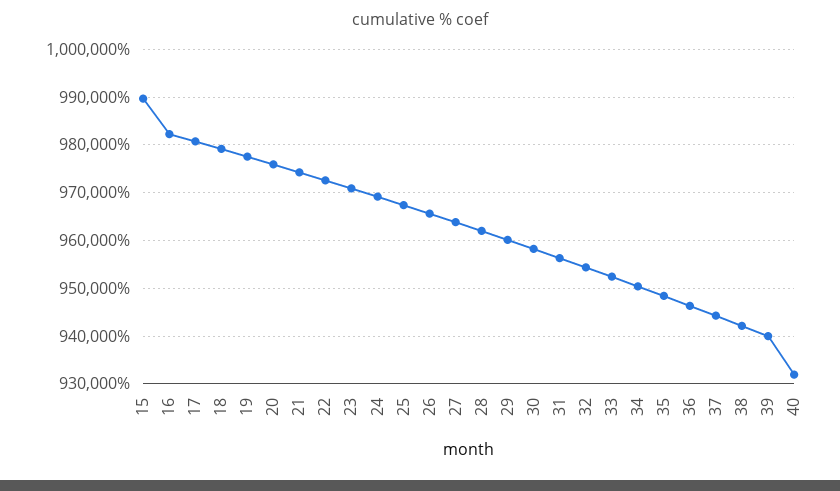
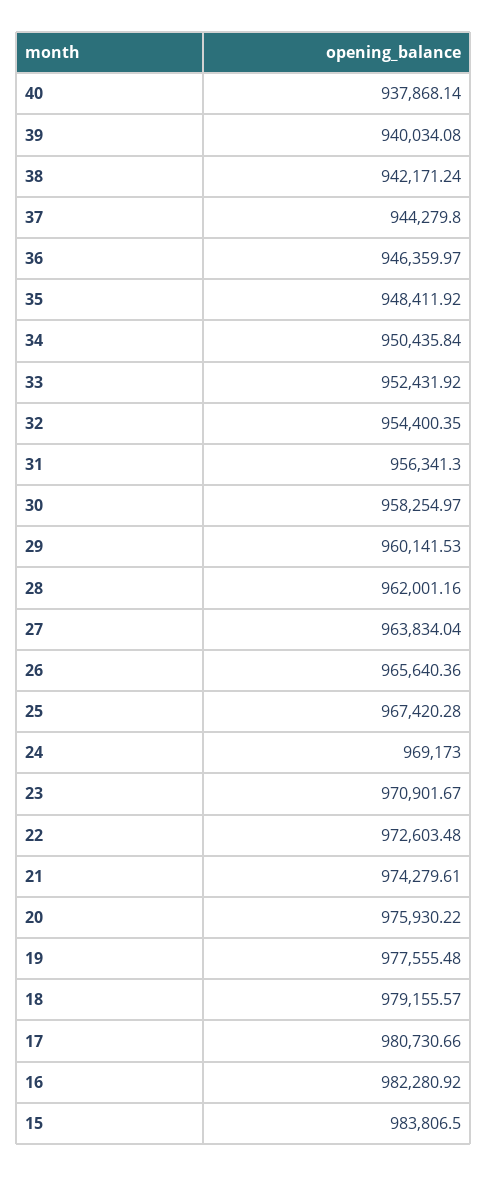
  {
-   "15": 990000,
+   "15": 983806.5,
    "16": 982280.92,
    "17": 980730.66,
    "18": 979155.57,
    "19": 977555.48,
    "20": 975930.22,
    "21": 974279.61,
    "22": 972603.48,
    "23": 970901.67,
    "24": 969173,
    "25": 967420.28,
    "26": 965640.36,
    "27": 963834.04,
    "28": 962001.16,
    "29": 960141.53,
    "30": 958254.97,
    "31": 956341.3,
    "32": 954400.35,
    "33": 952431.92,
    "34": 950435.84,
    "35": 948411.92,
    "36": 946359.97,
    "37": 944279.8,
    "38": 942171.24,
    "39": 940034.08,
-   "40": 932000
+   "40": 937868.14
  }

